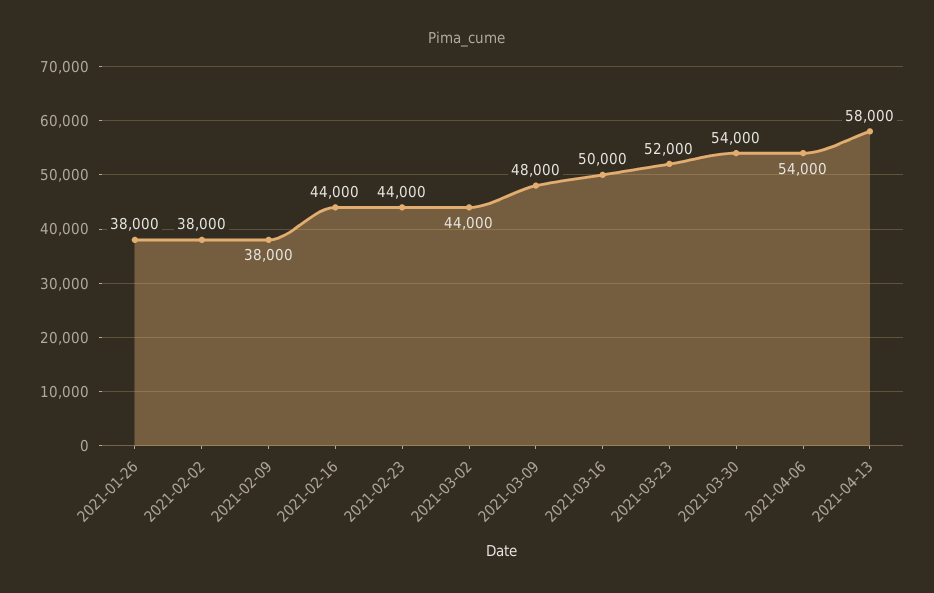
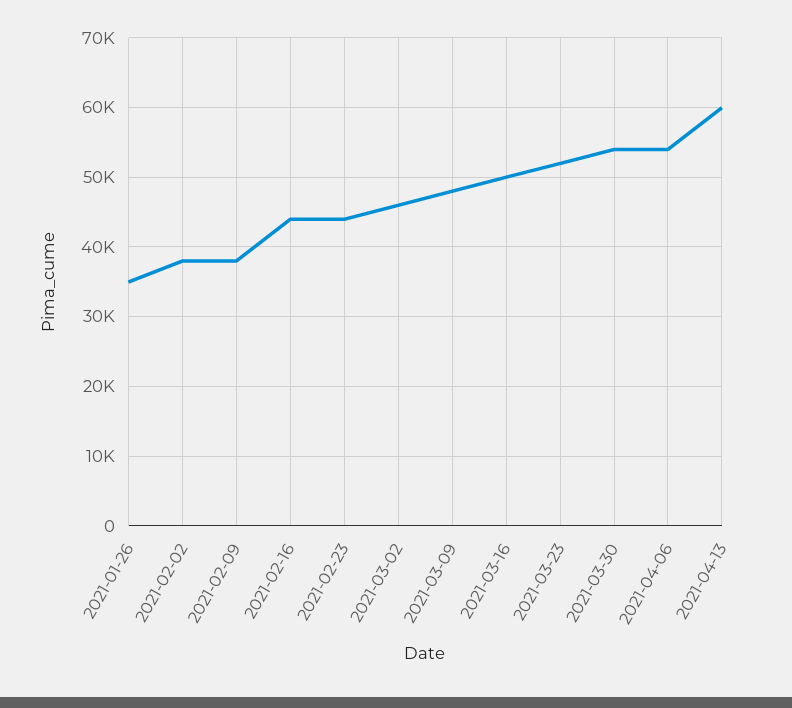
  {
-   "2021-01-26": 38000,
+   "2021-01-26": 35000,
    "2021-02-02": 38000,
    "2021-02-09": 38000,
    "2021-02-16": 44000,
    "2021-02-23": 44000,
-   "2021-03-02": 44000,
+   "2021-03-02": 46000,
    "2021-03-09": 48000,
    "2021-03-16": 50000,
    "2021-03-23": 52000,
    "2021-03-30": 54000,
    "2021-04-06": 54000,
-   "2021-04-13": 58000
+   "2021-04-13": 60000
  }

